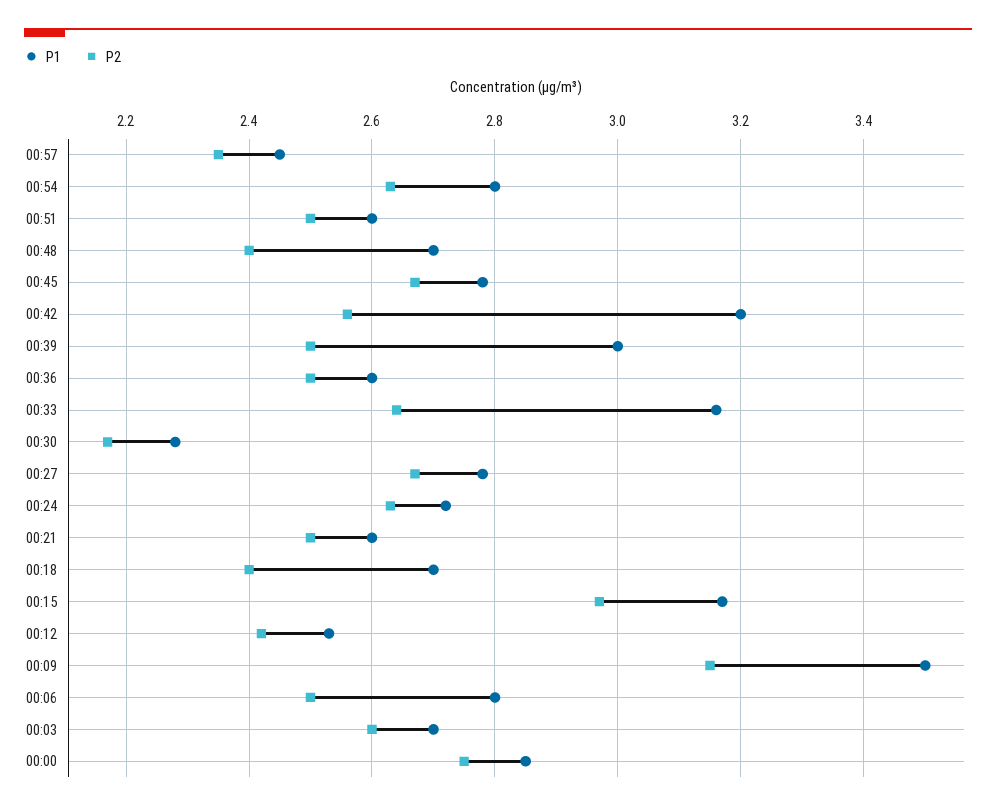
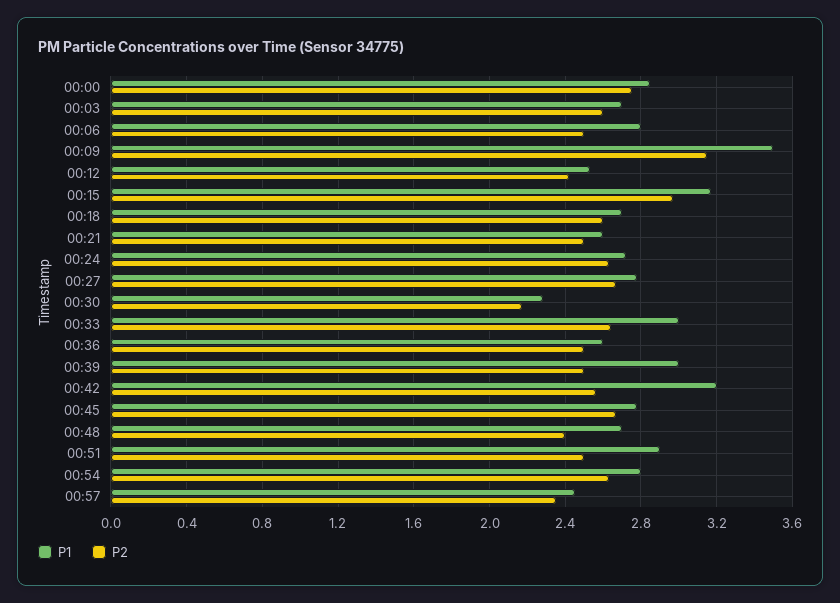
  {
    "P1": {
      "00:57": 2.45,
      "00:54": 2.8,
-     "00:51": 2.6,
+     "00:51": 2.9,
      "00:48": 2.7,
      "00:45": 2.8,
      "00:42": 3.2,
      "00:39": 3,
      "00:36": 2.6,
-     "00:33": 3.15,
+     "00:33": 3,
      "00:30": 2.3,
      "00:27": 2.8,
      "00:24": 2.7,
      "00:21": 2.6,
      "00:18": 2.7,
      "00:15": 3.15,
      "00:12": 2.55,
      "00:09": 3.5,
      "00:06": 2.8,
      "00:03": 2.7,
      "00:00": 2.85
    },
    "P2": {
      "00:57": 2.35,
      "00:54": 2.65,
      "00:51": 2.5,
      "00:48": 2.4,
      "00:45": 2.65,
      "00:42": 2.55,
      "00:39": 2.5,
      "00:36": 2.5,
      "00:33": 2.65,
      "00:30": 2.15,
      "00:27": 2.65,
      "00:24": 2.65,
      "00:21": 2.5,
-     "00:18": 2.4,
+     "00:18": 2.6,
      "00:15": 2.95,
      "00:12": 2.4,
      "00:09": 3.15,
      "00:06": 2.5,
      "00:03": 2.6,
      "00:00": 2.75
    }
  }

